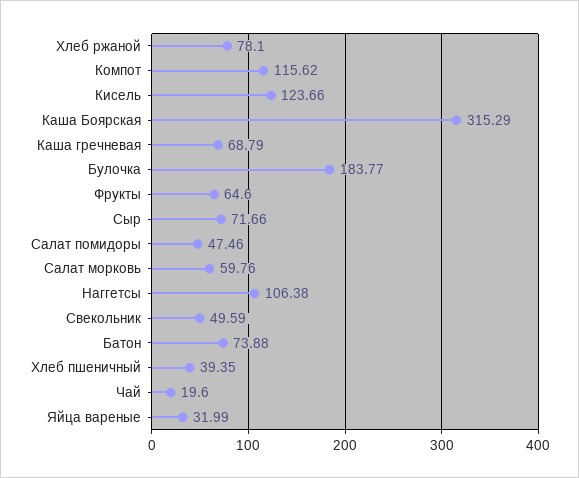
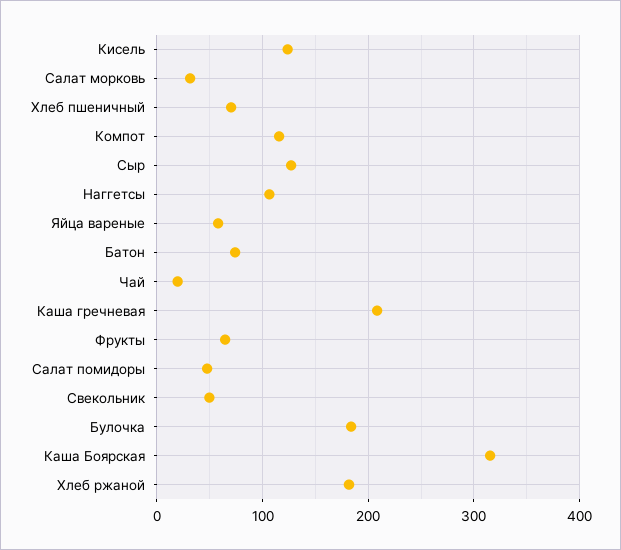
  {
-   "Хлеб ржаной": 78.1,
+   "Хлеб ржаной": 180,
    "Компот": 115.62,
    "Кисель": 123.66,
    "Каша Боярская": 315.29,
-   "Каша гречневая": 68.79,
+   "Каша гречневая": 210,
    "Булочка": 183.77,
    "Фрукты": 64.6,
-   "Сыр": 71.66,
+   "Сыр": 130,
    "Салат помидоры": 47.46,
-   "Салат морковь": 59.76,
+   "Салат морковь": 30,
    "Наггетсы": 106.38,
    "Свекольник": 49.59,
    "Батон": 73.88,
-   "Хлеб пшеничный": 39.35,
+   "Хлеб пшеничный": 70,
    "Чай": 19.6,
-   "Яйца вареные": 31.99
+   "Яйца вареные": 60
  }

